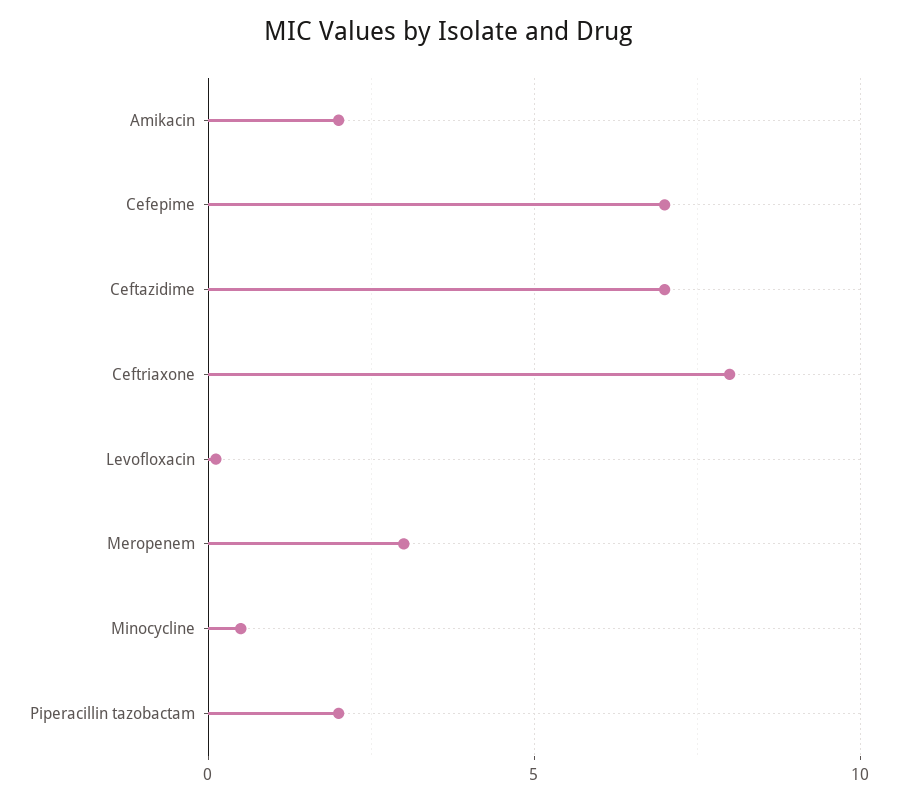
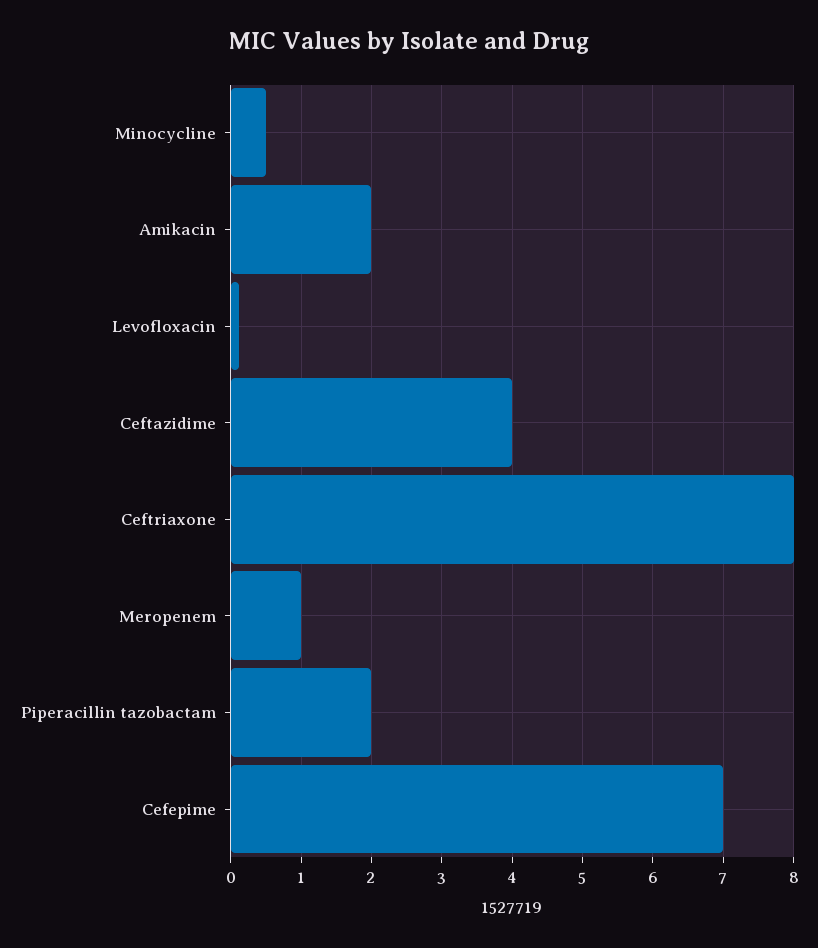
  {
    "Amikacin": 2,
    "Cefepime": 7,
-   "Ceftazidime": 7,
+   "Ceftazidime": 4,
    "Ceftriaxone": 8,
    "Levofloxacin": 0.1,
-   "Meropenem": 3,
+   "Meropenem": 1,
    "Minocycline": 0.5,
    "Piperacillin tazobactam": 2
  }

